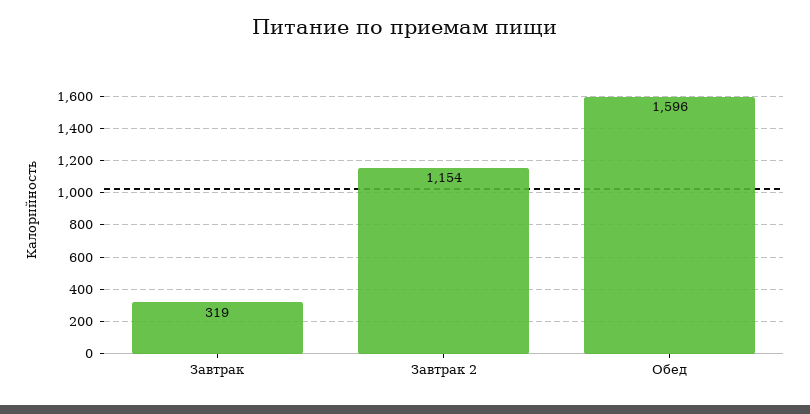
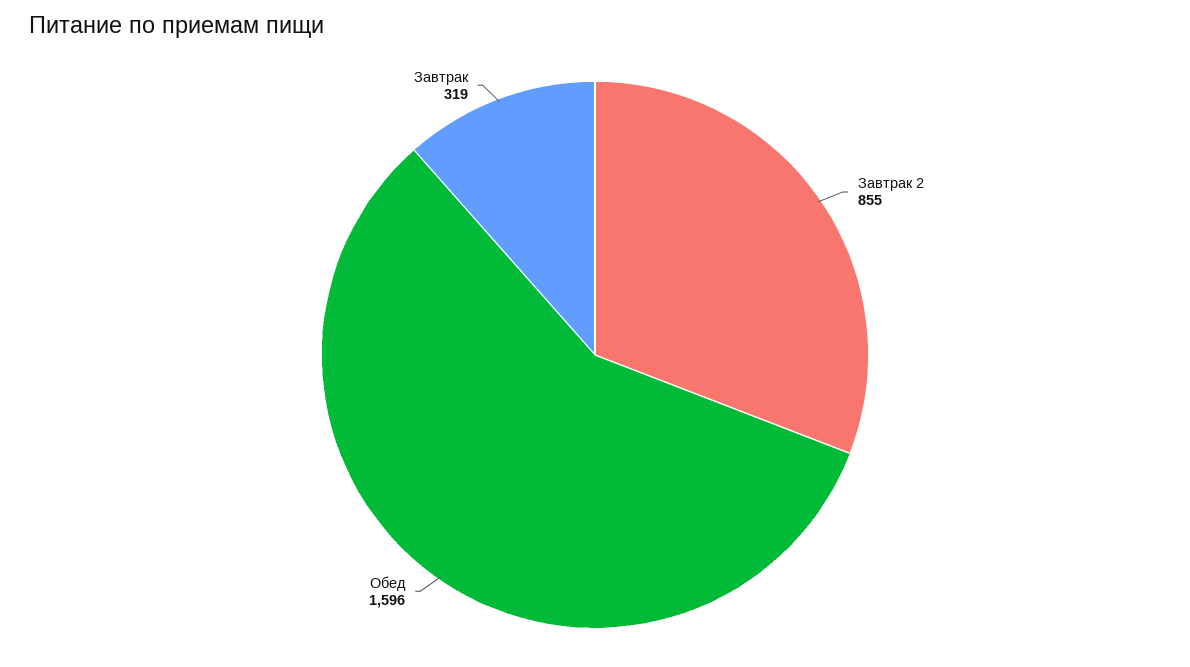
  {
    "Завтрак": 319,
-   "Завтрак 2": 1154,
+   "Завтрак 2": 855,
    "Обед": 1596
  }

